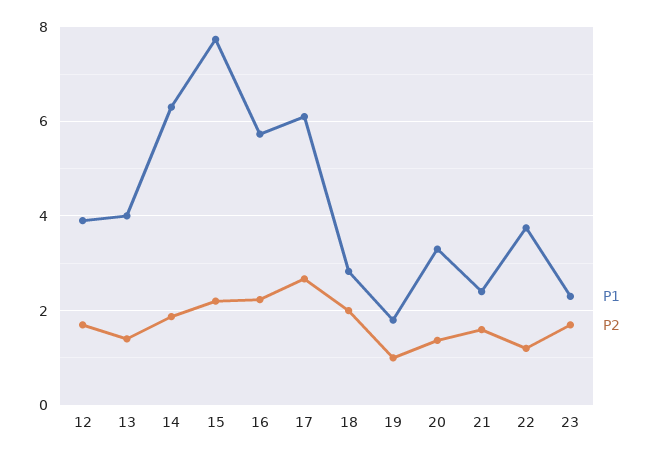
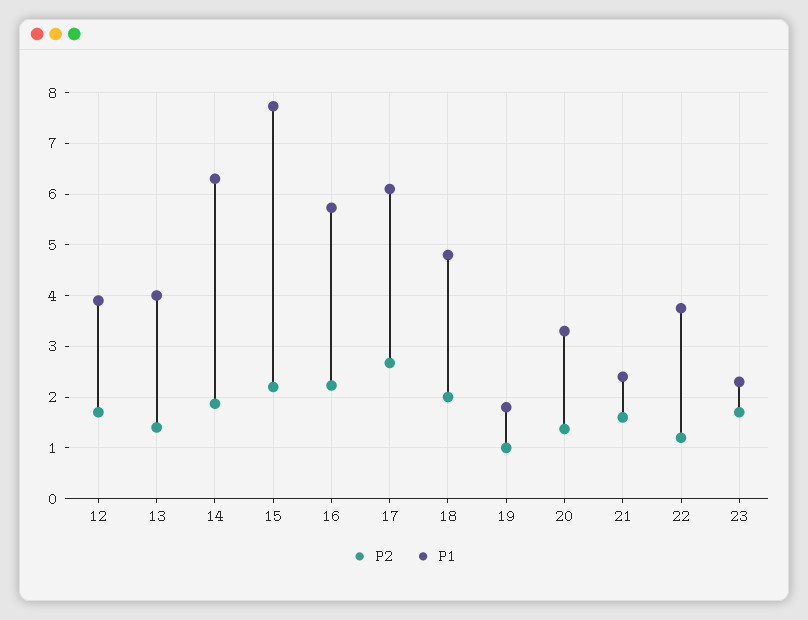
  {
    "P1": {
      "12": 4,
      "13": 4,
      "14": 6.4,
      "15": 7.8,
      "16": 5.8,
      "17": 6.2,
-     "18": 2.8,
+     "18": 4.8,
      "19": 1.8,
      "20": 3.4,
      "21": 2.4,
      "22": 3.8,
      "23": 2.4
    },
    "P2": {
      "12": 1.8,
      "13": 1.4,
      "14": 1.8,
      "15": 2.2,
      "16": 2.2,
      "17": 2.6,
      "18": 2,
      "19": 1,
      "20": 1.4,
      "21": 1.6,
      "22": 1.2,
      "23": 1.8
    }
  }

